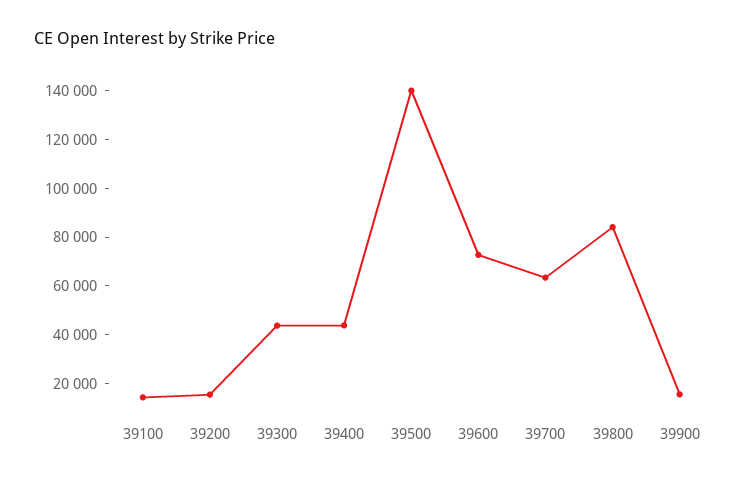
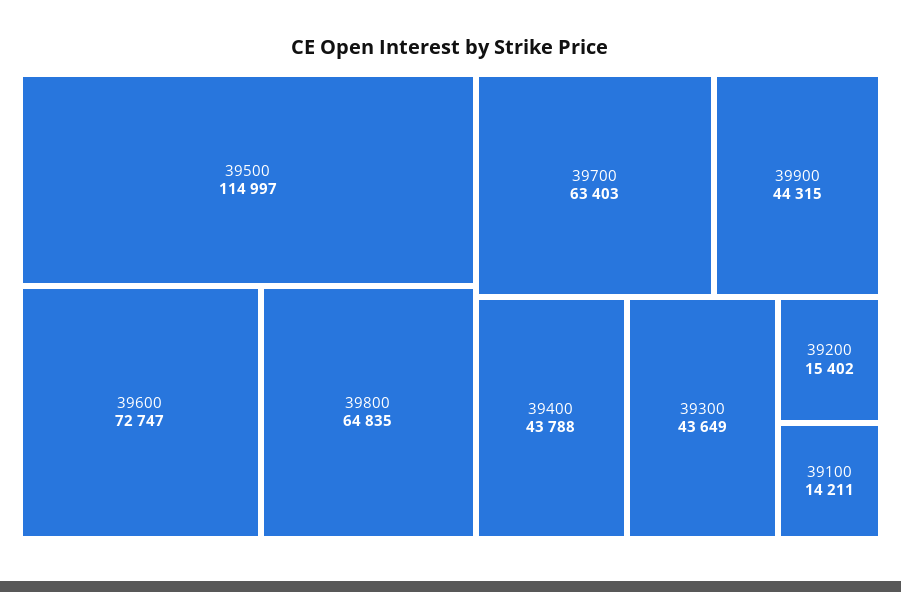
  {
    "39100": 14211,
    "39200": 15402,
    "39300": 43649,
    "39400": 43788,
-   "39500": 140000,
+   "39500": 114997,
    "39600": 72747,
    "39700": 63403,
-   "39800": 85000,
+   "39800": 64835,
-   "39900": 15000
+   "39900": 44315
  }

